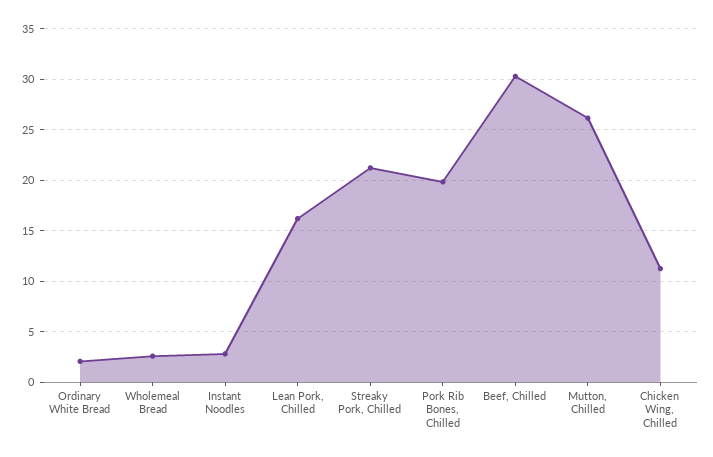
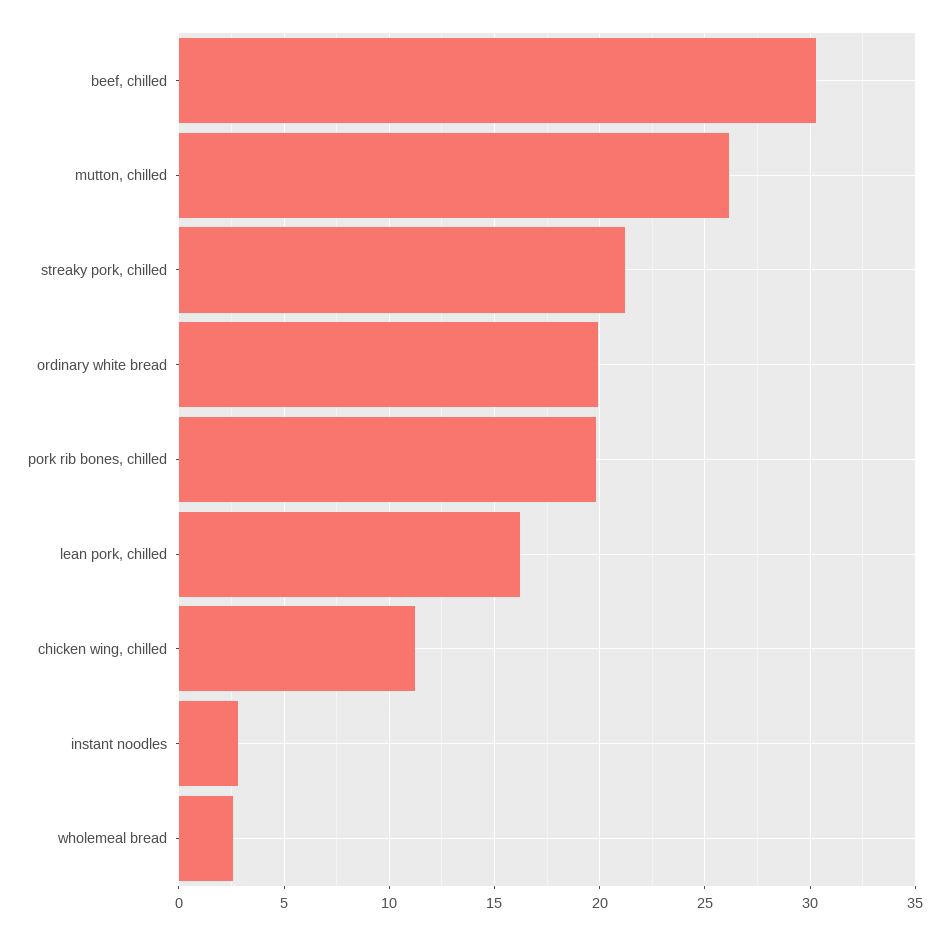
  {
-   "Ordinary White Bread": 2,
+   "Ordinary White Bread": 20,
    "Wholemeal Bread": 2.5,
    "Instant Noodles": 3,
    "Lean Pork, Chilled": 16,
    "Streaky Pork, Chilled": 21,
    "Pork Rib Bones, Chilled": 20,
    "Beef, Chilled": 30.5,
    "Mutton, Chilled": 26,
    "Chicken Wing, Chilled": 11
  }

